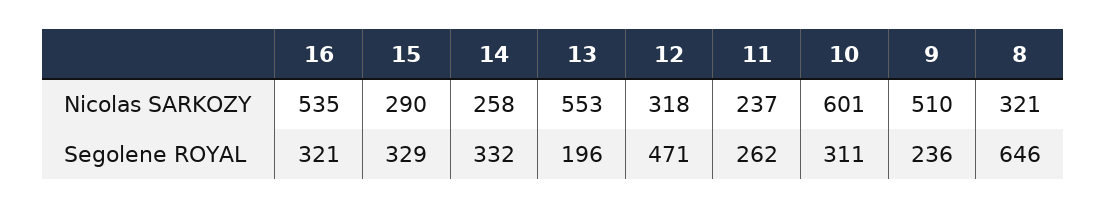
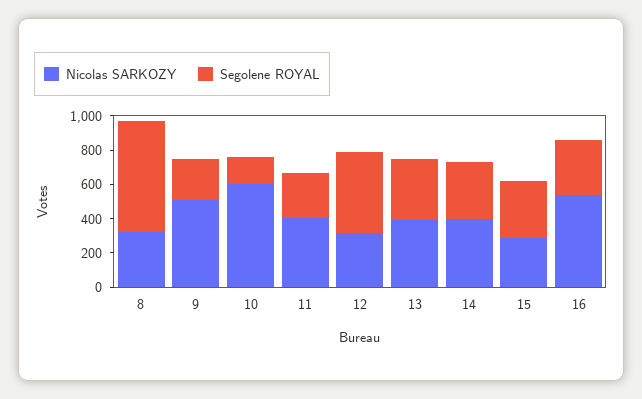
  {
    "Nicolas SARKOZY": {
      "16": 535,
      "15": 290,
-     "14": 258,
+     "14": 400,
-     "13": 553,
+     "13": 400,
      "12": 318,
-     "11": 237,
+     "11": 400,
      "10": 601,
      "9": 510,
      "8": 321
    },
    "Segolene ROYAL": {
      "16": 321,
      "15": 329,
      "14": 332,
-     "13": 196,
+     "13": 350,
      "12": 471,
      "11": 262,
-     "10": 311,
+     "10": 150,
      "9": 236,
      "8": 646
    }
  }

